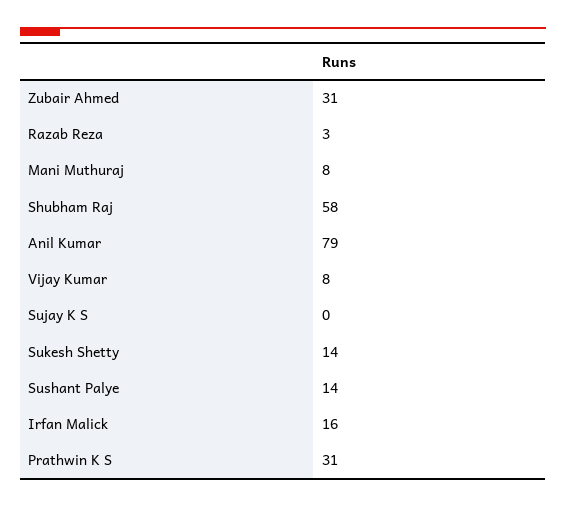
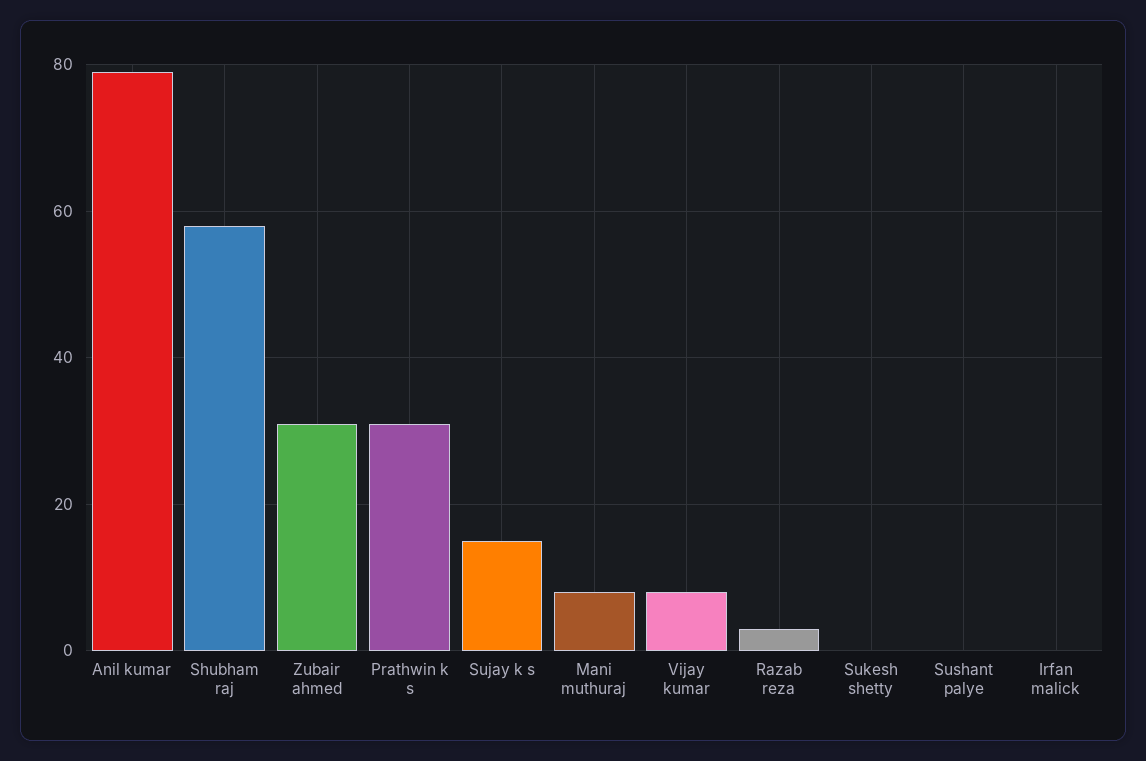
  {
    "Zubair Ahmed": 31,
    "Razab Reza": 3,
    "Mani Muthuraj": 8,
    "Shubham Raj": 58,
    "Anil Kumar": 79,
    "Vijay Kumar": 8,
-   "Sujay K S": 0,
+   "Sujay K S": 15,
-   "Sukesh Shetty": 14,
+   "Sukesh Shetty": 0,
-   "Sushant Palye": 14,
+   "Sushant Palye": 0,
-   "Irfan Malick": 16,
+   "Irfan Malick": 0,
    "Prathwin K S": 31
  }

